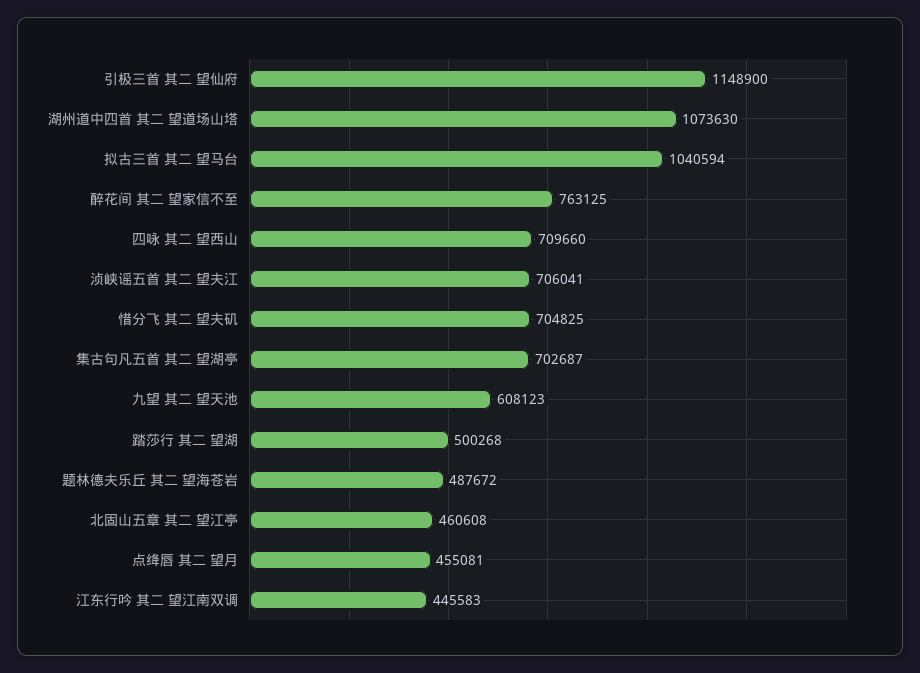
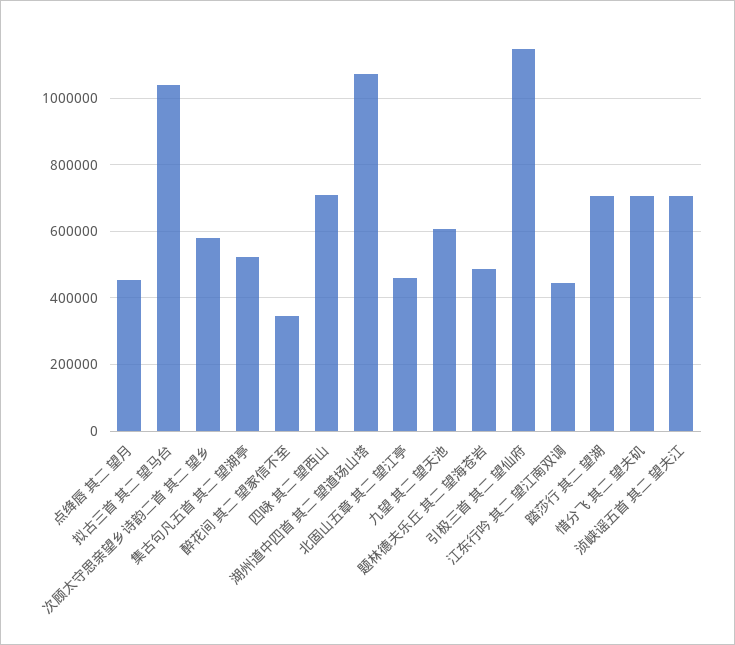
  {
    "引极三首 其二 望仙府": 1148900,
    "湖州道中四首 其二 望道场山塔": 1073630,
    "拟古三首 其二 望马台": 1040594,
-   "醉花间 其二 望家信不至": 763125,
+   "醉花间 其二 望家信不至": 340000,
    "四咏 其二 望西山": 709660,
    "浈峡谣五首 其二 望夫江": 706041,
    "惜分飞 其二 望夫矶": 704825,
-   "集古句凡五首 其二 望湖亭": 702687,
+   "集古句凡五首 其二 望湖亭": 520000,
    "九望 其二 望天池": 608123,
-   "踏莎行 其二 望湖": 500268,
+   "踏莎行 其二 望湖": 700000,
    "题林德夫乐丘 其二 望海苍岩": 487672,
    "北固山五章 其二 望江亭": 460608,
    "点绛唇 其二 望月": 455081,
-   "江东行吟 其二 望江南双调": 445583
+   "江东行吟 其二 望江南双调": 445583,
+   "次顾太守思亲望乡诗韵二首 其二 望乡": 580000
  }

